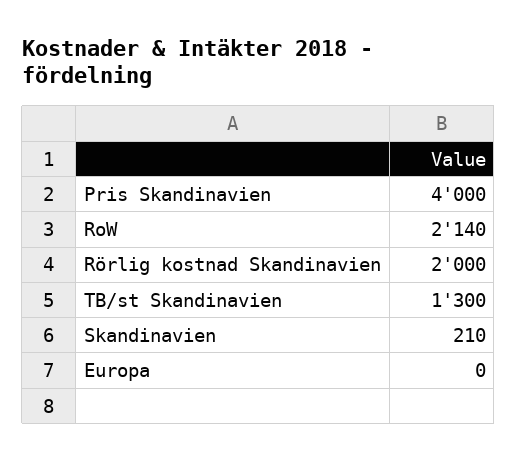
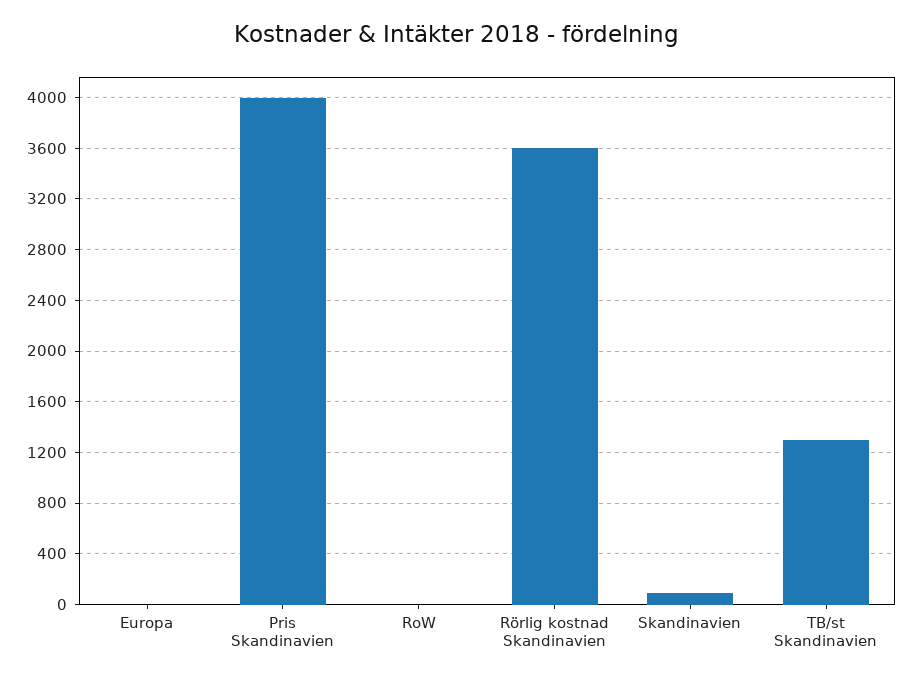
  {
    "Pris Skandinavien": 4000,
-   "RoW": 2140,
+   "RoW": 0,
-   "Rörlig kostnad Skandinavien": 2000,
+   "Rörlig kostnad Skandinavien": 3600,
    "TB/st Skandinavien": 1300,
-   "Skandinavien": 210,
+   "Skandinavien": 100,
    "Europa": 0
  }

